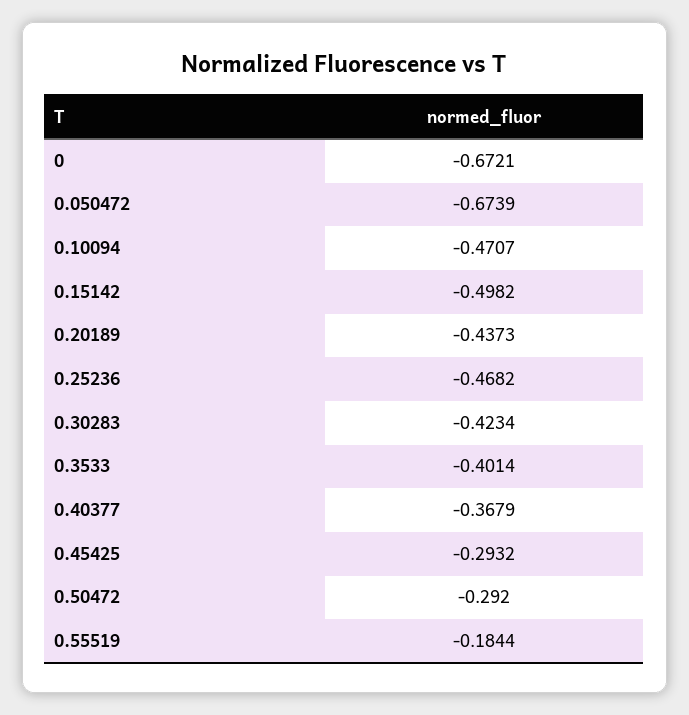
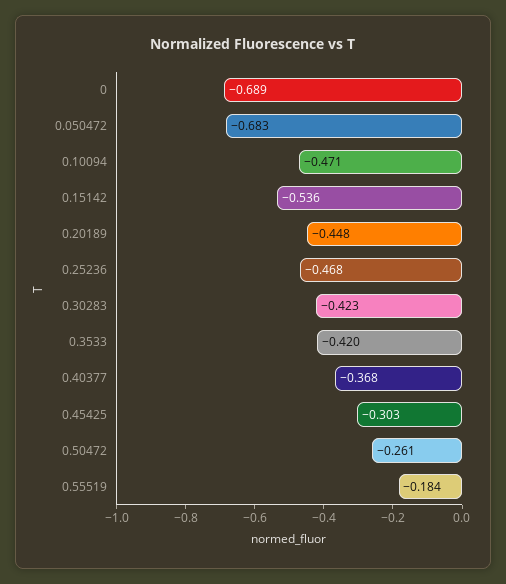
  {
-   "0": -0.6721,
+   "0": -0.689,
-   "0.050472": -0.6739,
+   "0.050472": -0.683,
    "0.10094": -0.4707,
-   "0.15142": -0.4982,
+   "0.15142": -0.536,
-   "0.20189": -0.4373,
+   "0.20189": -0.448,
    "0.25236": -0.4682,
    "0.30283": -0.4234,
-   "0.3533": -0.4014,
+   "0.3533": -0.42,
    "0.40377": -0.3679,
-   "0.45425": -0.2932,
+   "0.45425": -0.303,
-   "0.50472": -0.292,
+   "0.50472": -0.261,
    "0.55519": -0.1844
  }

